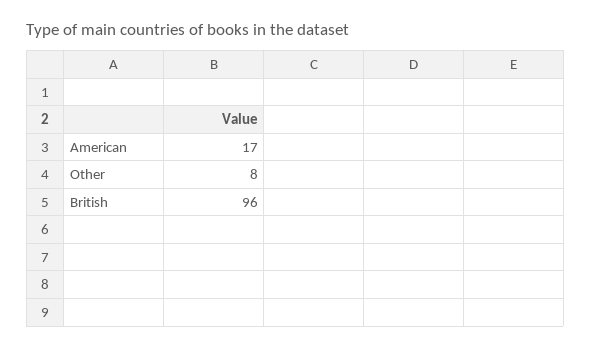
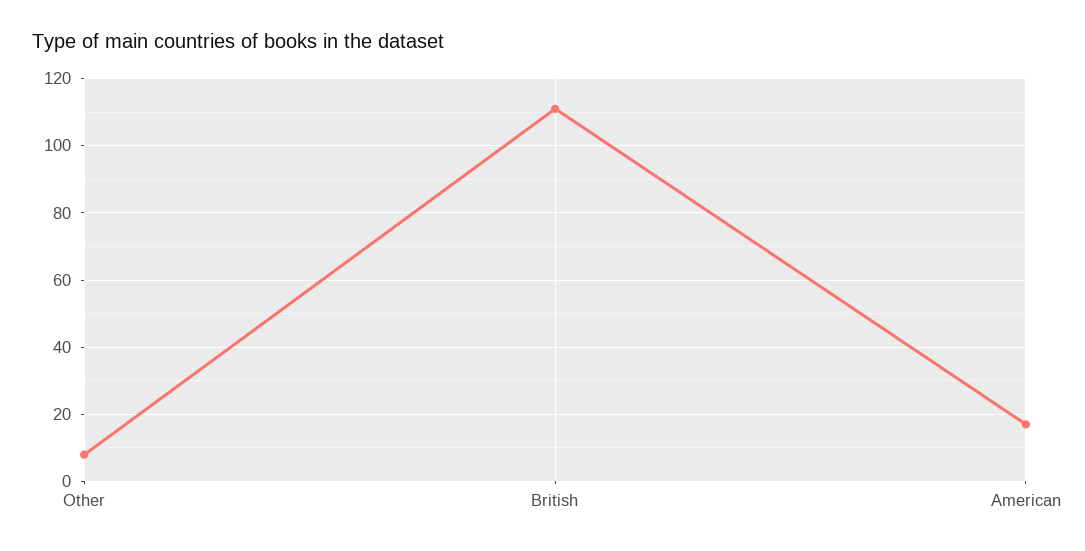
  {
    "American": 17,
    "Other": 8,
-   "British": 96
+   "British": 110
  }

